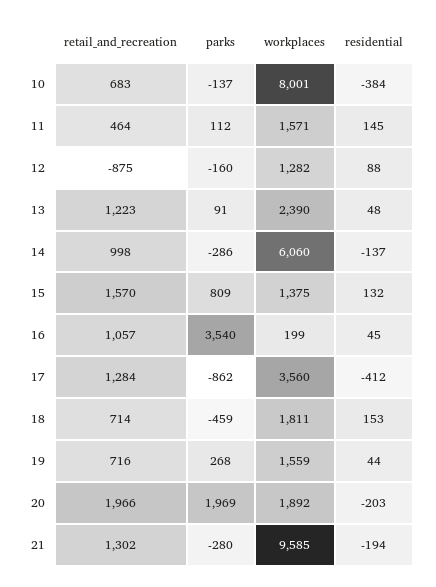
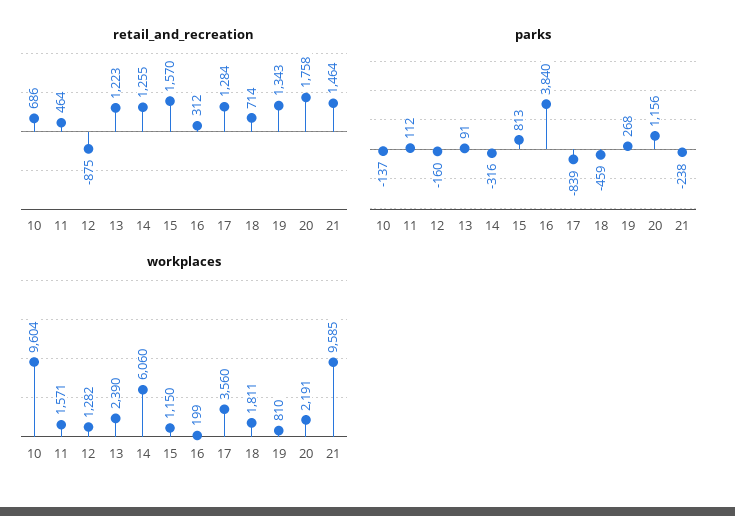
  {
    "retail_and_recreation": {
-     "10": 683,
+     "10": 686,
      "11": 464,
      "12": -875,
      "13": 1223,
-     "14": 998,
+     "14": 1255,
      "15": 1570,
-     "16": 1057,
+     "16": 312,
      "17": 1284,
      "18": 714,
-     "19": 716,
+     "19": 1343,
-     "20": 1966,
+     "20": 1758,
-     "21": 1302
+     "21": 1464
    },
    "parks": {
      "10": -137,
      "11": 112,
      "12": -160,
      "13": 91,
-     "14": -286,
+     "14": -316,
-     "15": 809,
+     "15": 813,
-     "16": 3540,
+     "16": 3840,
-     "17": -862,
+     "17": -839,
      "18": -459,
      "19": 268,
-     "20": 1969,
+     "20": 1156,
-     "21": -280
+     "21": -238
    },
    "workplaces": {
-     "10": 8001,
+     "10": 9604,
      "11": 1571,
      "12": 1282,
      "13": 2390,
      "14": 6060,
-     "15": 1375,
+     "15": 1150,
      "16": 199,
      "17": 3560,
      "18": 1811,
-     "19": 1559,
+     "19": 810,
-     "20": 1892,
+     "20": 2191,
      "21": 9585
-   },
+   }
-   "residential": {
-     "10": -384,
-     "11": 145,
-     "12": 88,
-     "13": 48,
-     "14": -137,
-     "15": 132,
-     "16": 45,
-     "17": -412,
-     "18": 153,
-     "19": 44,
-     "20": -203,
-     "21": -194
-   }
  }

